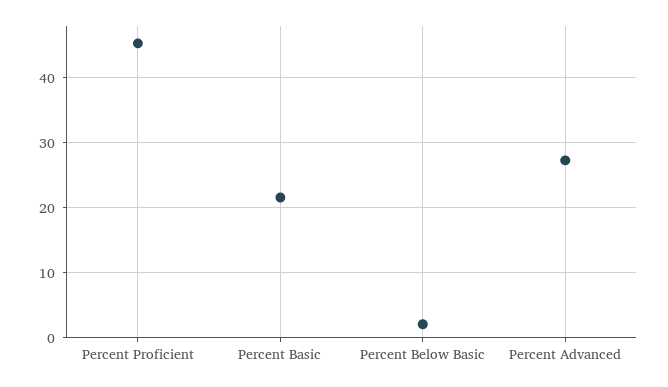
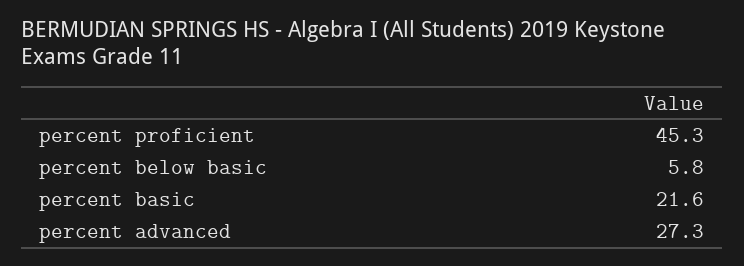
  {
    "Percent Proficient": 45.3,
    "Percent Basic": 21.6,
-   "Percent Below Basic": 2,
+   "Percent Below Basic": 5.8,
    "Percent Advanced": 27.3
  }

